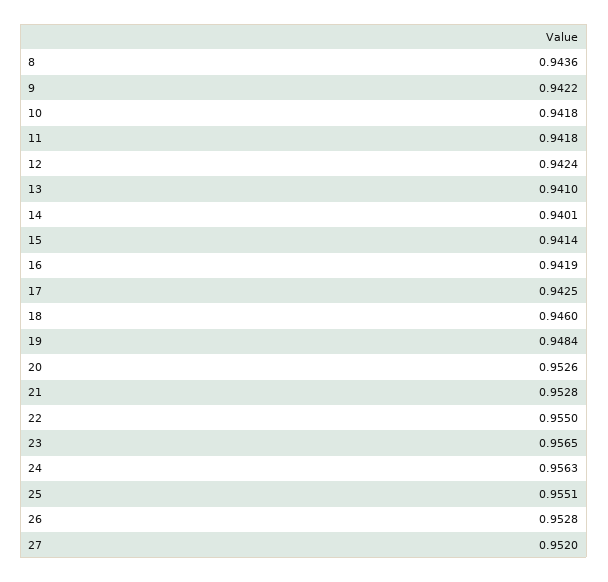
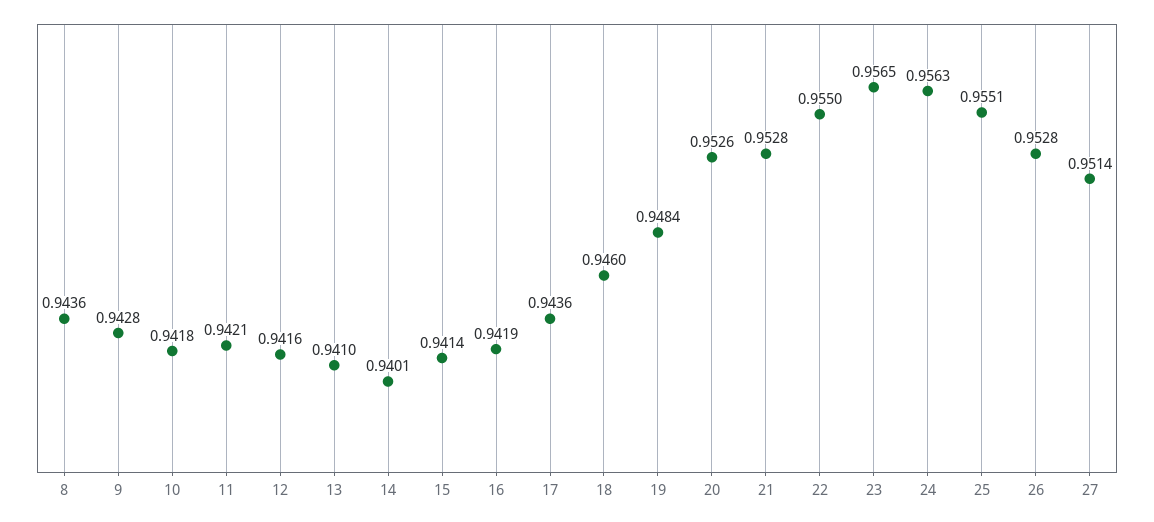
  {
    "8": 0.9436,
-   "9": 0.9422,
+   "9": 0.9428,
    "10": 0.9418,
-   "11": 0.9418,
+   "11": 0.9421,
-   "12": 0.9424,
+   "12": 0.9416,
    "13": 0.941,
    "14": 0.9401,
    "15": 0.9414,
    "16": 0.9419,
-   "17": 0.9425,
+   "17": 0.9436,
    "18": 0.946,
    "19": 0.9484,
    "20": 0.9526,
    "21": 0.9528,
    "22": 0.955,
    "23": 0.9565,
    "24": 0.9563,
    "25": 0.9551,
    "26": 0.9528,
-   "27": 0.952
+   "27": 0.9514
  }

